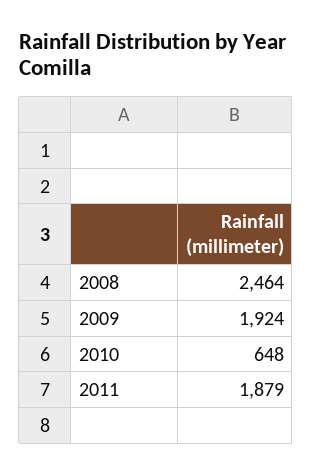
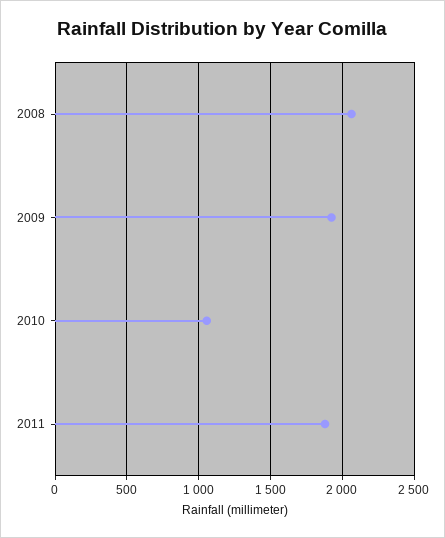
  {
-   "2008": 2464,
+   "2008": 2050,
    "2009": 1924,
-   "2010": 648,
+   "2010": 1050,
    "2011": 1879
  }

